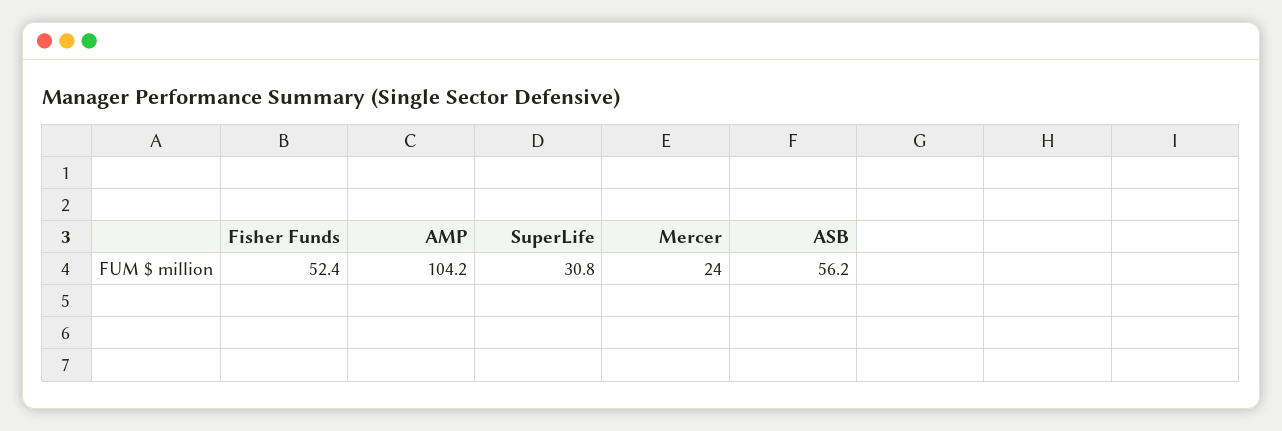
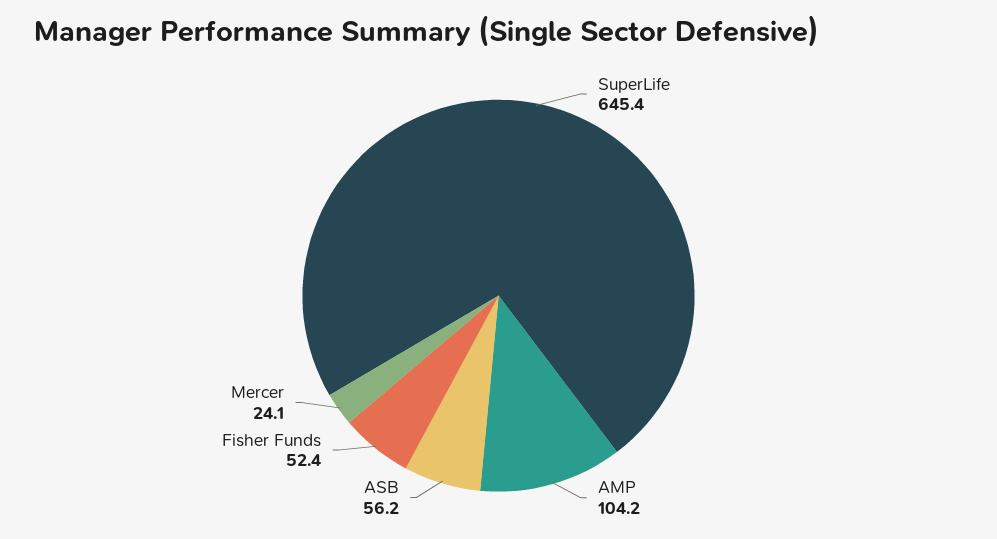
  {
    "Fisher Funds": 52.4,
    "AMP": 104.2,
-   "SuperLife": 30.8,
+   "SuperLife": 645.4,
-   "Mercer": 24,
+   "Mercer": 24.1,
    "ASB": 56.2
  }

